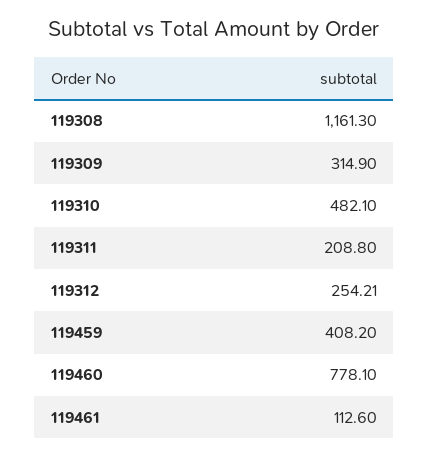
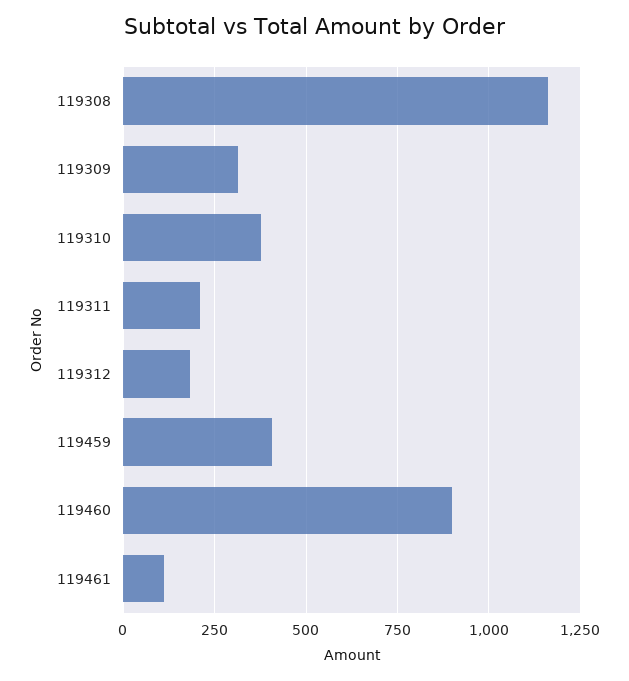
  {
    "119308": 1161.3,
    "119309": 314.9,
-   "119310": 482.1,
+   "119310": 375,
    "119311": 208.8,
-   "119312": 254.21,
+   "119312": 175,
    "119459": 408.2,
-   "119460": 778.1,
+   "119460": 900,
    "119461": 112.6
  }

